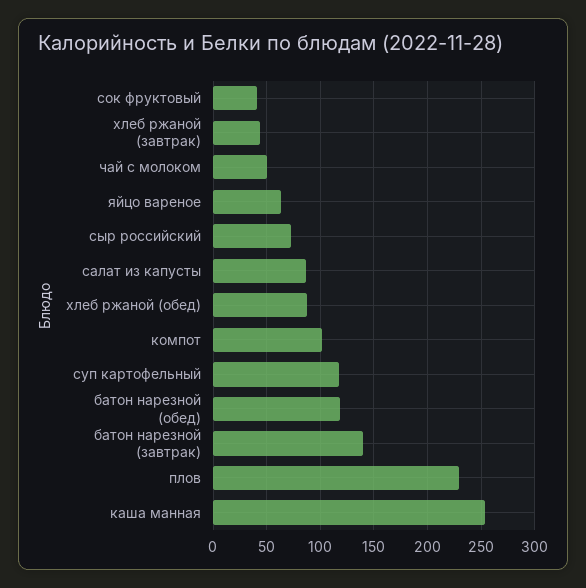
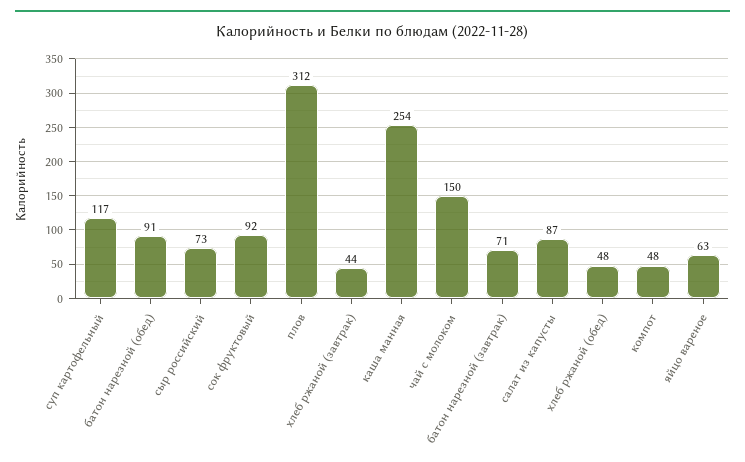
  {
-   "сок фруктовый": 40,
+   "сок фруктовый": 92,
    "хлеб ржаной (завтрак)": 44,
-   "чай с молоком": 50,
+   "чай с молоком": 150,
    "яйцо вареное": 63,
    "сыр российский": 73,
    "салат из капусты": 87,
-   "хлеб ржаной (обед)": 90,
+   "хлеб ржаной (обед)": 48,
-   "компот": 100,
+   "компот": 48,
    "суп картофельный": 117,
-   "батон нарезной (обед)": 120,
+   "батон нарезной (обед)": 91,
-   "батон нарезной (завтрак)": 140,
+   "батон нарезной (завтрак)": 71,
-   "плов": 230,
+   "плов": 312,
    "каша манная": 254
  }

